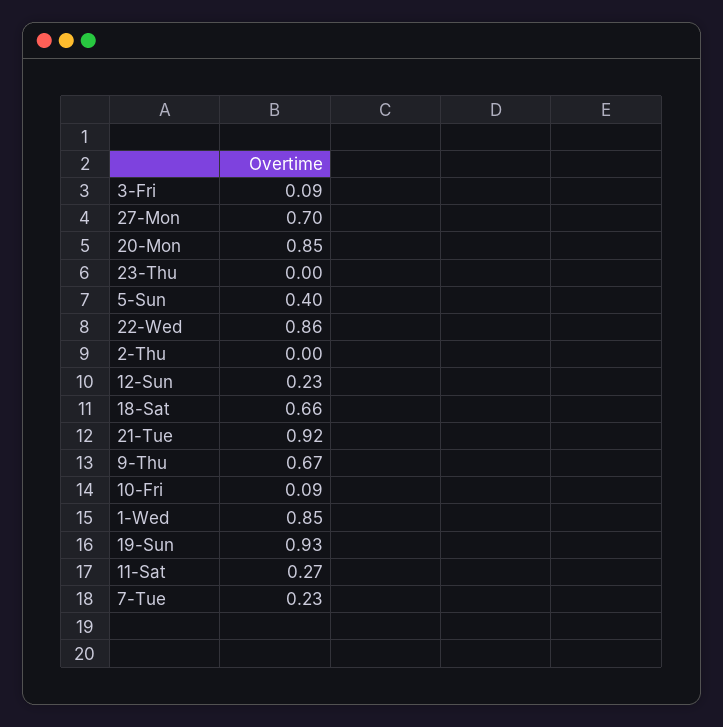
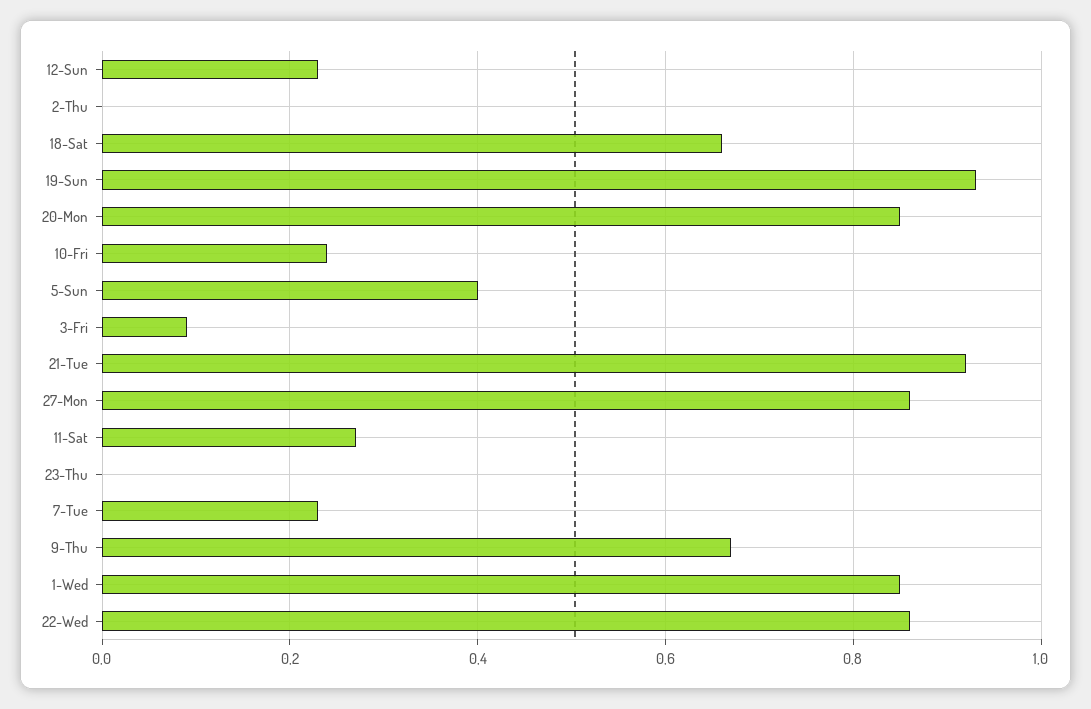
  {
    "3-Fri": 0.09,
-   "27-Mon": 0.7,
+   "27-Mon": 0.85,
    "20-Mon": 0.85,
    "23-Thu": 0,
    "5-Sun": 0.4,
    "22-Wed": 0.86,
    "2-Thu": 0,
    "12-Sun": 0.23,
    "18-Sat": 0.66,
    "21-Tue": 0.92,
    "9-Thu": 0.67,
-   "10-Fri": 0.09,
+   "10-Fri": 0.25,
    "1-Wed": 0.85,
    "19-Sun": 0.93,
    "11-Sat": 0.27,
    "7-Tue": 0.23
  }

